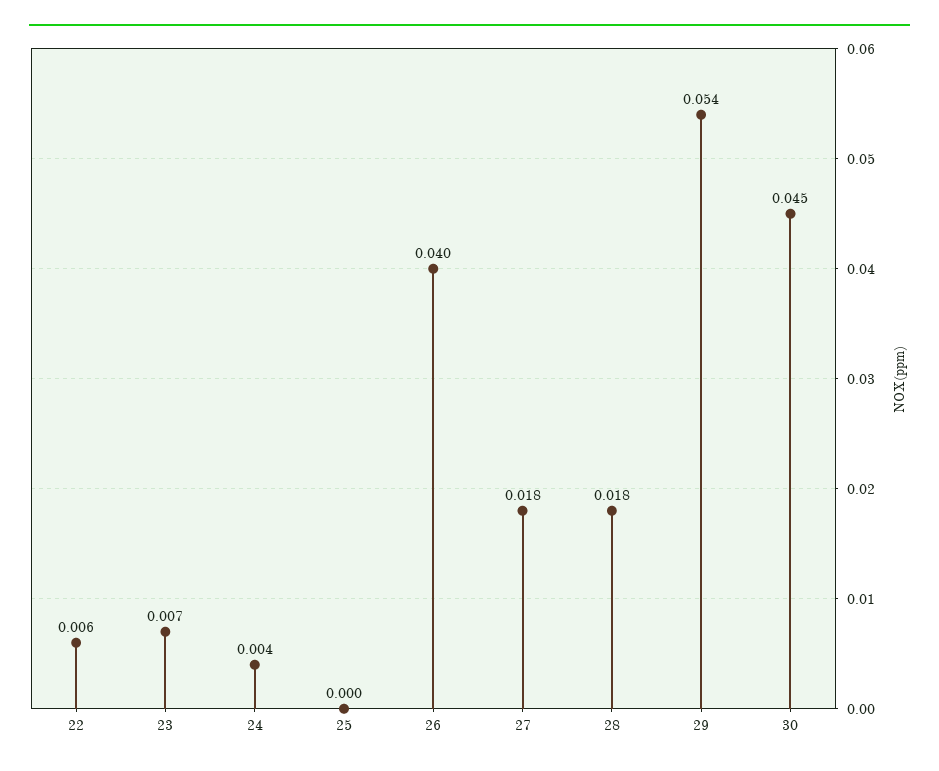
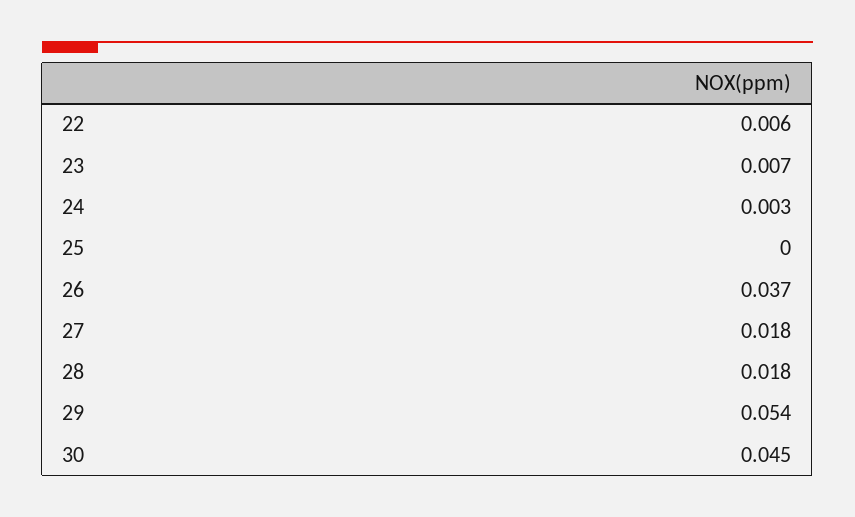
  {
    "22": 0.006,
    "23": 0.007,
-   "24": 0.004,
+   "24": 0.003,
    "25": 0,
-   "26": 0.04,
+   "26": 0.037,
    "27": 0.018,
    "28": 0.018,
    "29": 0.054,
    "30": 0.045
  }

